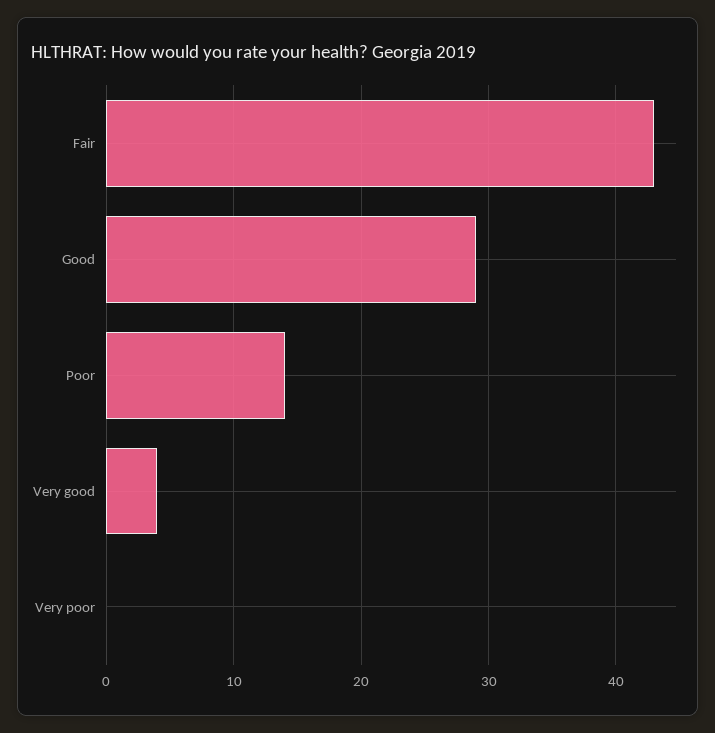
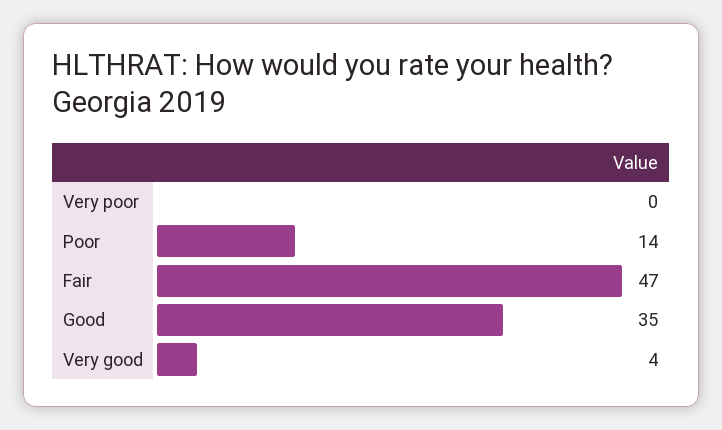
  {
-   "Fair": 43,
+   "Fair": 47,
-   "Good": 29,
+   "Good": 35,
    "Poor": 14,
    "Very good": 4,
    "Very poor": 0
  }

